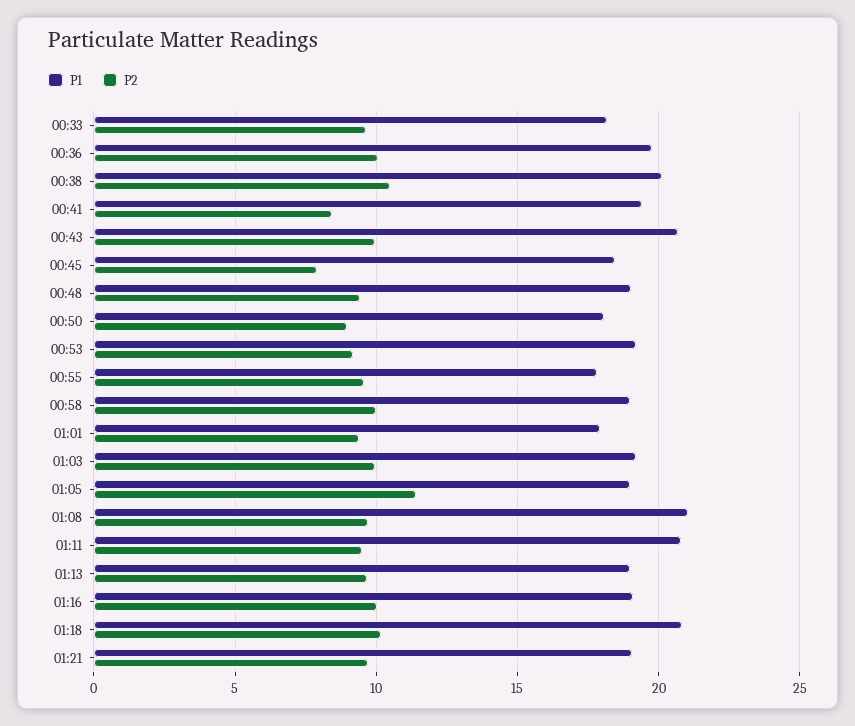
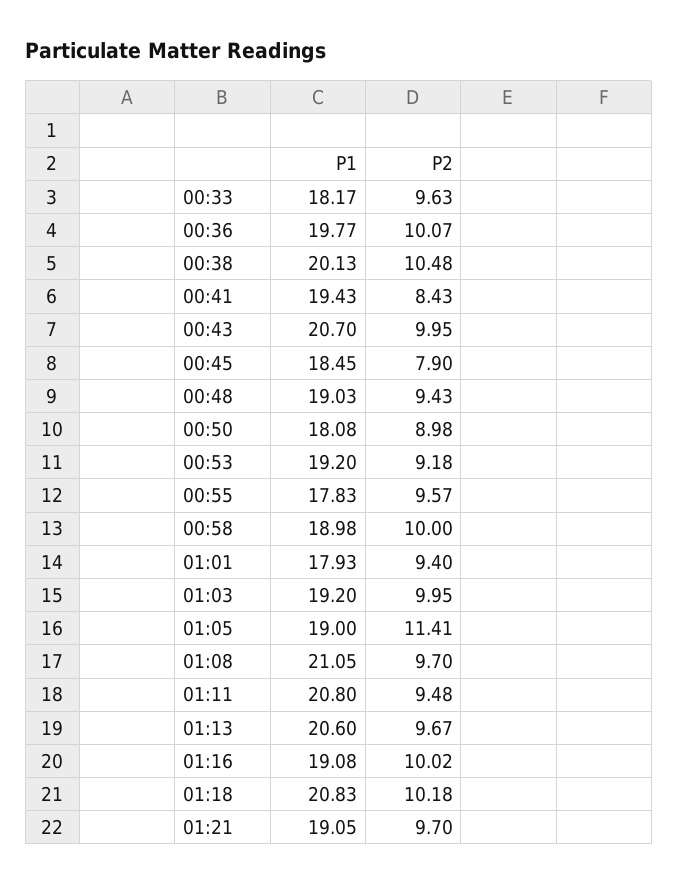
  {
    "P1": {
      "00:33": 18.17,
      "00:36": 19.77,
      "00:38": 20.13,
      "00:41": 19.43,
      "00:43": 20.7,
      "00:45": 18.45,
      "00:48": 19.03,
      "00:50": 18.08,
      "00:53": 19.2,
      "00:55": 17.83,
      "00:58": 18.98,
      "01:01": 17.93,
      "01:03": 19.2,
      "01:05": 19,
      "01:08": 21.05,
      "01:11": 20.8,
-     "01:13": 19,
+     "01:13": 20.6,
      "01:16": 19.08,
      "01:18": 20.83,
      "01:21": 19.05
    },
    "P2": {
      "00:33": 9.63,
      "00:36": 10.07,
      "00:38": 10.48,
      "00:41": 8.43,
      "00:43": 9.95,
      "00:45": 7.9,
      "00:48": 9.43,
      "00:50": 8.98,
      "00:53": 9.18,
      "00:55": 9.57,
      "00:58": 10,
      "01:01": 9.4,
      "01:03": 9.95,
      "01:05": 11.41,
      "01:08": 9.7,
      "01:11": 9.48,
      "01:13": 9.67,
      "01:16": 10.02,
      "01:18": 10.18,
      "01:21": 9.7
    }
  }

